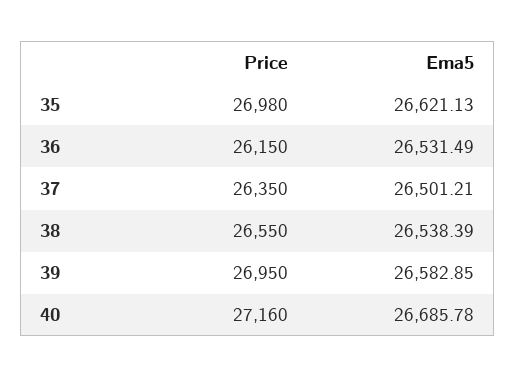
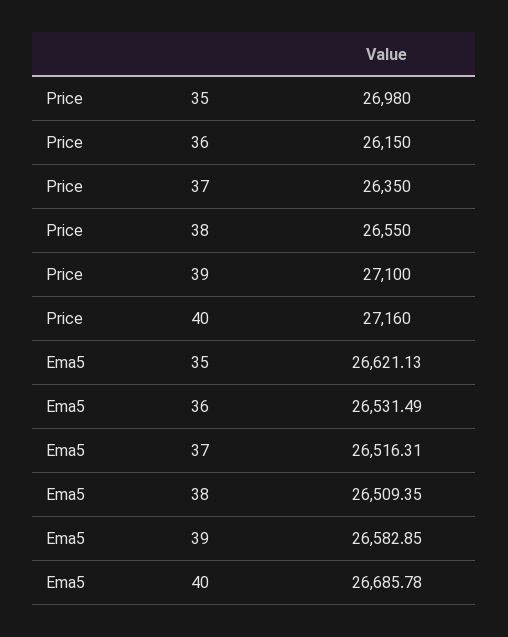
  {
    "Price": {
      "35": 26980,
      "36": 26150,
      "37": 26350,
      "38": 26550,
-     "39": 26950,
+     "39": 27100,
      "40": 27160
    },
    "Ema5": {
      "35": 26621.13,
      "36": 26531.49,
-     "37": 26501.21,
+     "37": 26516.31,
-     "38": 26538.39,
+     "38": 26509.35,
      "39": 26582.85,
      "40": 26685.78
    }
  }

